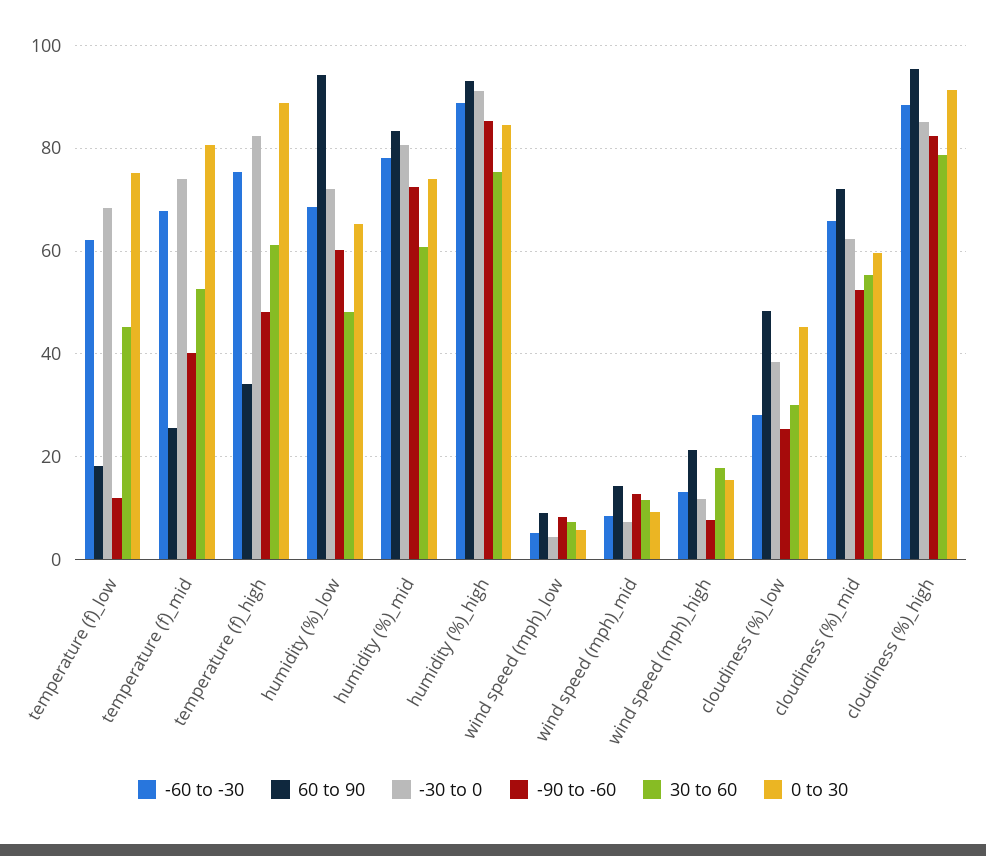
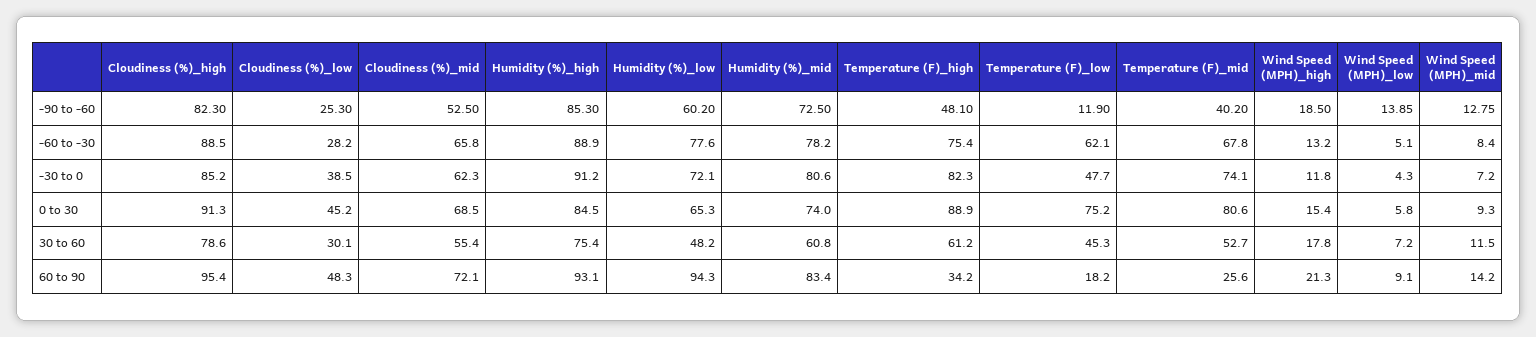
  {
    "-60 to -30": {
      "temperature (f)_low": 62.1,
      "temperature (f)_mid": 67.8,
      "temperature (f)_high": 75.4,
-     "humidity (%)_low": 68,
+     "humidity (%)_low": 77.6,
      "humidity (%)_mid": 78.2,
      "humidity (%)_high": 88.9,
      "wind speed (mph)_low": 5.1,
      "wind speed (mph)_mid": 8.4,
      "wind speed (mph)_high": 13.2,
      "cloudiness (%)_low": 28.2,
      "cloudiness (%)_mid": 65.8,
      "cloudiness (%)_high": 88.5
    },
    "60 to 90": {
      "temperature (f)_low": 18.2,
      "temperature (f)_mid": 25.6,
      "temperature (f)_high": 34.2,
      "humidity (%)_low": 94.3,
      "humidity (%)_mid": 83.4,
      "humidity (%)_high": 93.1,
      "wind speed (mph)_low": 9.1,
      "wind speed (mph)_mid": 14.2,
      "wind speed (mph)_high": 21.3,
      "cloudiness (%)_low": 48.3,
      "cloudiness (%)_mid": 72.1,
      "cloudiness (%)_high": 95.4
    },
    "-30 to 0": {
-     "temperature (f)_low": 68,
+     "temperature (f)_low": 47.7,
      "temperature (f)_mid": 74.1,
      "temperature (f)_high": 82.3,
      "humidity (%)_low": 72.1,
      "humidity (%)_mid": 80.6,
      "humidity (%)_high": 91.2,
      "wind speed (mph)_low": 4.3,
      "wind speed (mph)_mid": 7.2,
      "wind speed (mph)_high": 11.8,
      "cloudiness (%)_low": 38.5,
      "cloudiness (%)_mid": 62.3,
      "cloudiness (%)_high": 85.2
    },
    "-90 to -60": {
      "temperature (f)_low": 11.9,
      "temperature (f)_mid": 40.2,
      "temperature (f)_high": 48.1,
      "humidity (%)_low": 60.2,
      "humidity (%)_mid": 72.5,
      "humidity (%)_high": 85.3,
-     "wind speed (mph)_low": 8,
+     "wind speed (mph)_low": 13.85,
      "wind speed (mph)_mid": 12.75,
-     "wind speed (mph)_high": 8,
+     "wind speed (mph)_high": 18.5,
      "cloudiness (%)_low": 25.3,
      "cloudiness (%)_mid": 52.5,
      "cloudiness (%)_high": 82.3
    },
    "30 to 60": {
      "temperature (f)_low": 45.3,
      "temperature (f)_mid": 52.7,
      "temperature (f)_high": 61.2,
      "humidity (%)_low": 48.2,
      "humidity (%)_mid": 60.8,
      "humidity (%)_high": 75.4,
      "wind speed (mph)_low": 7.2,
      "wind speed (mph)_mid": 11.5,
      "wind speed (mph)_high": 17.8,
      "cloudiness (%)_low": 30.1,
      "cloudiness (%)_mid": 55.4,
      "cloudiness (%)_high": 78.6
    },
    "0 to 30": {
      "temperature (f)_low": 75.2,
      "temperature (f)_mid": 80.6,
      "temperature (f)_high": 88.9,
      "humidity (%)_low": 65.3,
      "humidity (%)_mid": 74,
      "humidity (%)_high": 84.5,
      "wind speed (mph)_low": 5.8,
      "wind speed (mph)_mid": 9.3,
      "wind speed (mph)_high": 15.4,
      "cloudiness (%)_low": 45.2,
-     "cloudiness (%)_mid": 60,
+     "cloudiness (%)_mid": 68.5,
      "cloudiness (%)_high": 91.3
    }
  }

